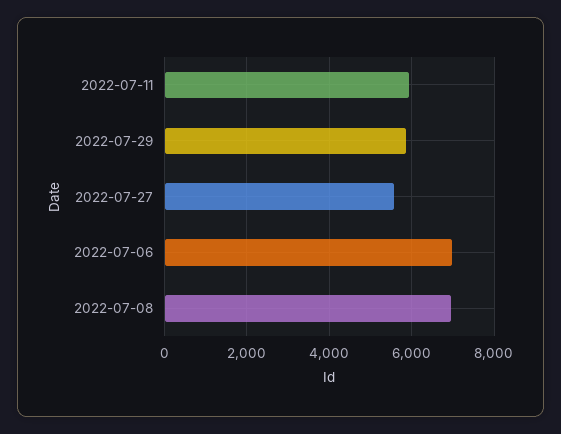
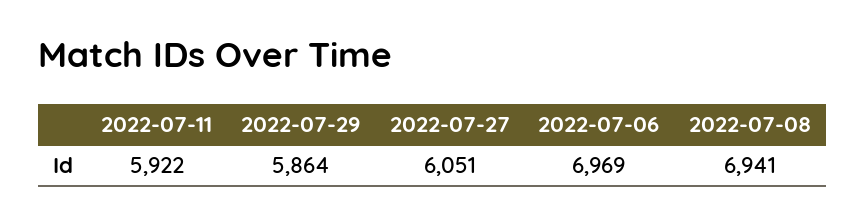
  {
    "2022-07-11": 5922,
    "2022-07-29": 5864,
-   "2022-07-27": 5600,
+   "2022-07-27": 6051,
    "2022-07-06": 6969,
    "2022-07-08": 6941
  }

